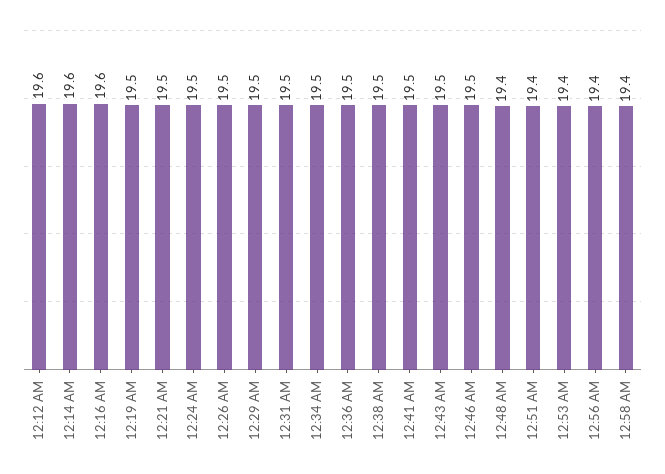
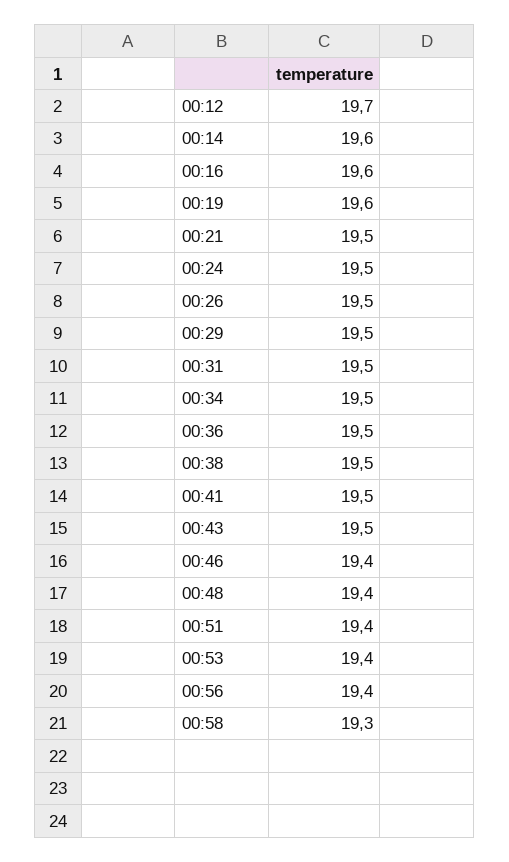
  {
-   "12:12 AM": 19.6,
+   "12:12 AM": 19.7,
    "12:14 AM": 19.6,
    "12:16 AM": 19.6,
-   "12:19 AM": 19.5,
+   "12:19 AM": 19.6,
    "12:21 AM": 19.5,
    "12:24 AM": 19.5,
    "12:26 AM": 19.5,
    "12:29 AM": 19.5,
    "12:31 AM": 19.5,
    "12:34 AM": 19.5,
    "12:36 AM": 19.5,
    "12:38 AM": 19.5,
    "12:41 AM": 19.5,
    "12:43 AM": 19.5,
-   "12:46 AM": 19.5,
+   "12:46 AM": 19.4,
    "12:48 AM": 19.4,
    "12:51 AM": 19.4,
    "12:53 AM": 19.4,
    "12:56 AM": 19.4,
-   "12:58 AM": 19.4
+   "12:58 AM": 19.3
  }

